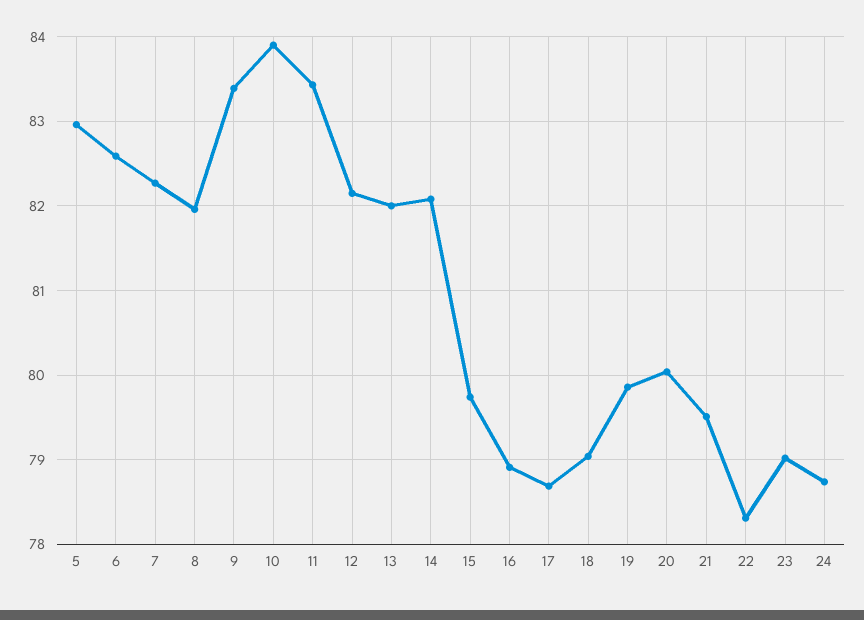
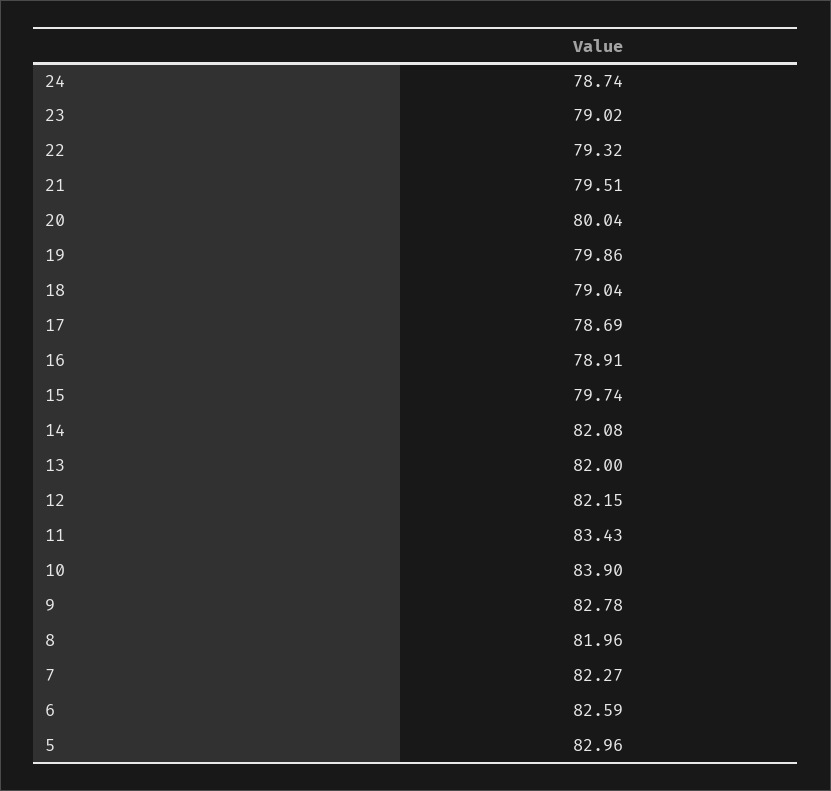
  {
    "5": 82.96,
    "6": 82.59,
    "7": 82.27,
    "8": 81.96,
-   "9": 83.4,
+   "9": 82.78,
    "10": 83.9,
    "11": 83.43,
    "12": 82.15,
    "13": 82,
    "14": 82.08,
    "15": 79.74,
    "16": 78.91,
    "17": 78.69,
    "18": 79.04,
    "19": 79.86,
    "20": 80.04,
    "21": 79.51,
-   "22": 78.3,
+   "22": 79.32,
    "23": 79.02,
    "24": 78.74
  }

